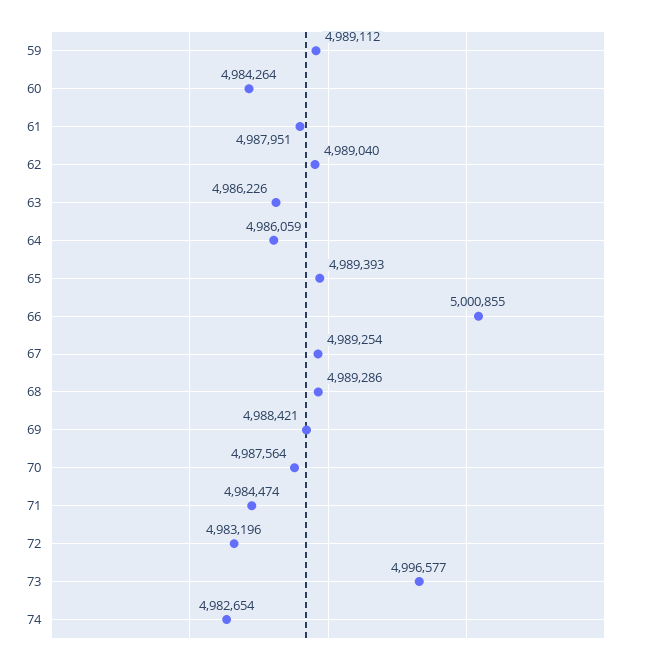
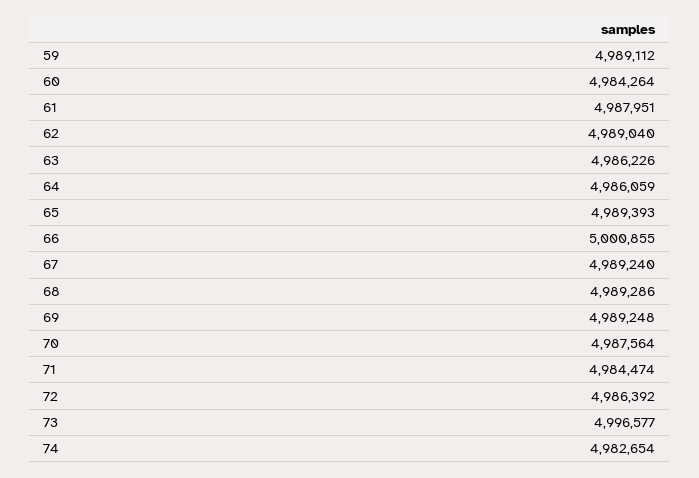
  {
    "59": 4989112,
    "60": 4984264,
    "61": 4987951,
    "62": 4989040,
    "63": 4986226,
    "64": 4986059,
    "65": 4989393,
    "66": 5000855,
-   "67": 4989254,
+   "67": 4989240,
    "68": 4989286,
-   "69": 4988421,
+   "69": 4989248,
    "70": 4987564,
    "71": 4984474,
-   "72": 4983196,
+   "72": 4986392,
    "73": 4996577,
    "74": 4982654
  }

